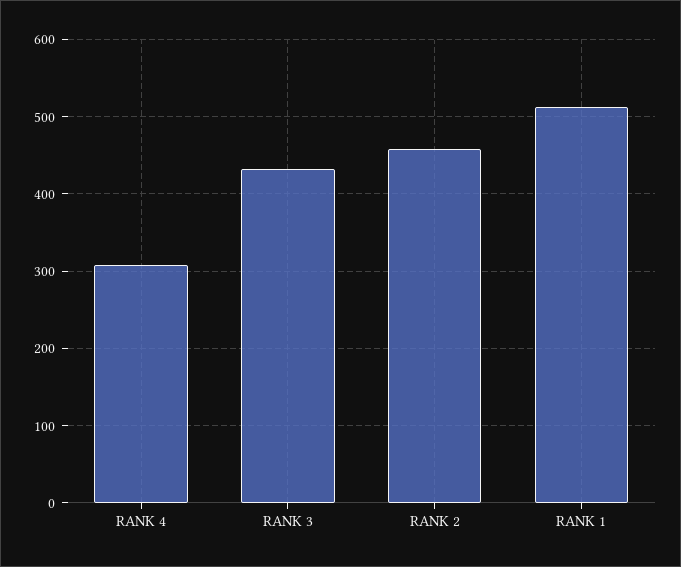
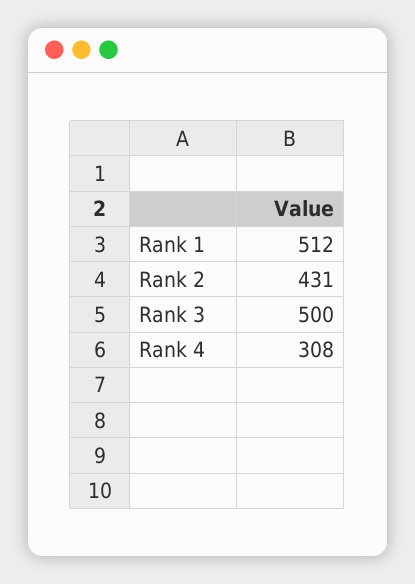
  {
    "RANK 4": 308,
-   "RANK 3": 430,
+   "RANK 3": 500,
-   "RANK 2": 460,
+   "RANK 2": 431,
    "RANK 1": 512
  }

